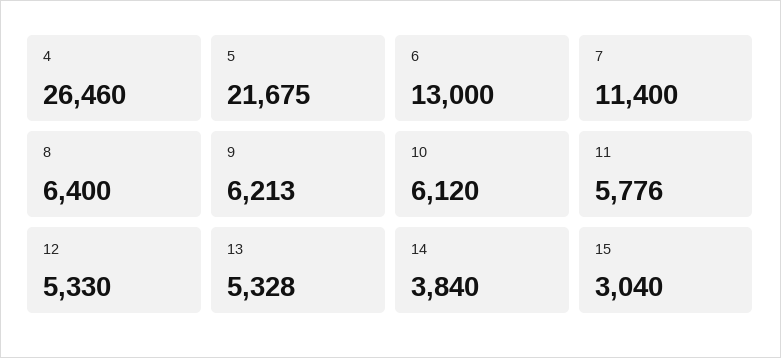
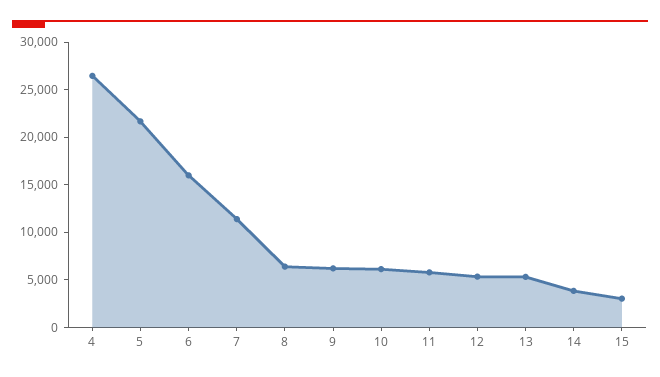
  {
    "4": 26460,
    "5": 21675,
-   "6": 13000,
+   "6": 16000,
    "7": 11400,
    "8": 6400,
    "9": 6213,
    "10": 6120,
    "11": 5776,
    "12": 5330,
    "13": 5328,
    "14": 3840,
    "15": 3040
  }

